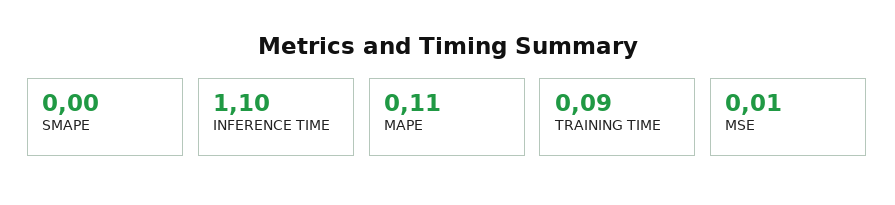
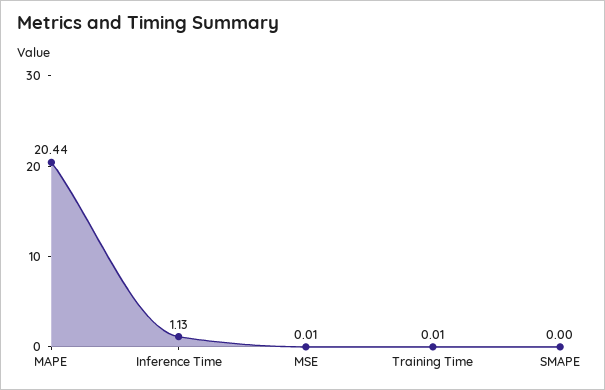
  {
    "SMAPE": 0,
-   "INFERENCE TIME": 1.1,
+   "INFERENCE TIME": 1.13,
-   "MAPE": 0.11,
+   "MAPE": 20.44,
-   "TRAINING TIME": 0.09,
+   "TRAINING TIME": 0.01,
    "MSE": 0.01
  }

